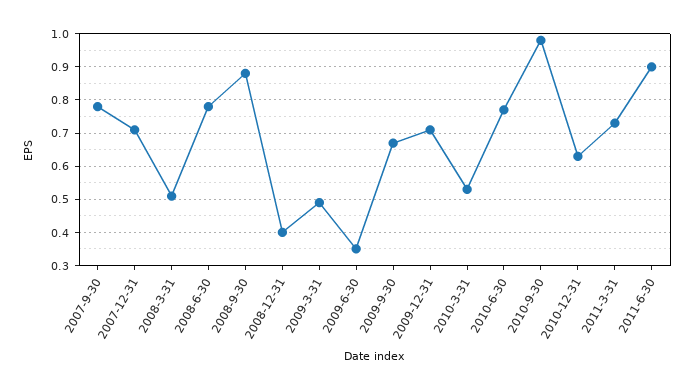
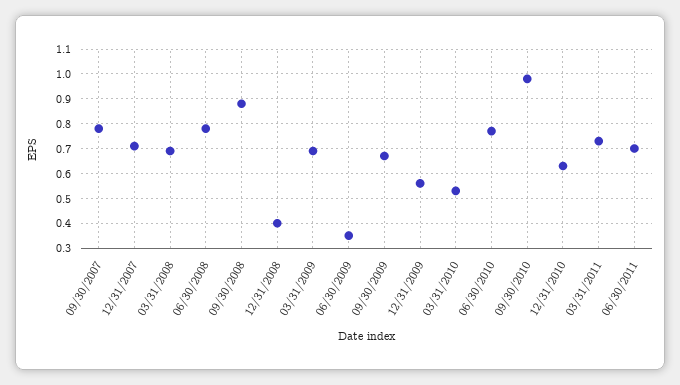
  {
    "2007-9-30": 0.8,
    "2007-12-31": 0.7,
-   "2008-3-31": 0.5,
+   "2008-3-31": 0.7,
    "2008-6-30": 0.8,
    "2008-9-30": 0.9,
    "2008-12-31": 0.4,
-   "2009-3-31": 0.5,
+   "2009-3-31": 0.7,
    "2009-6-30": 0.35,
    "2009-9-30": 0.65,
-   "2009-12-31": 0.7,
+   "2009-12-31": 0.55,
    "2010-3-31": 0.55,
    "2010-6-30": 0.75,
    "2010-9-30": 1,
    "2010-12-31": 0.65,
    "2011-3-31": 0.75,
-   "2011-6-30": 0.9
+   "2011-6-30": 0.7
  }

